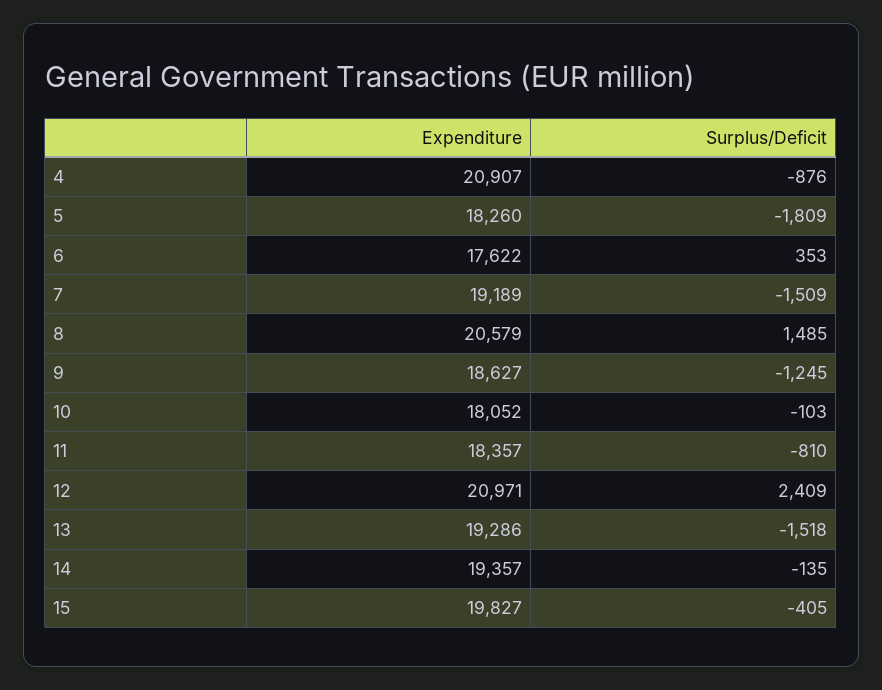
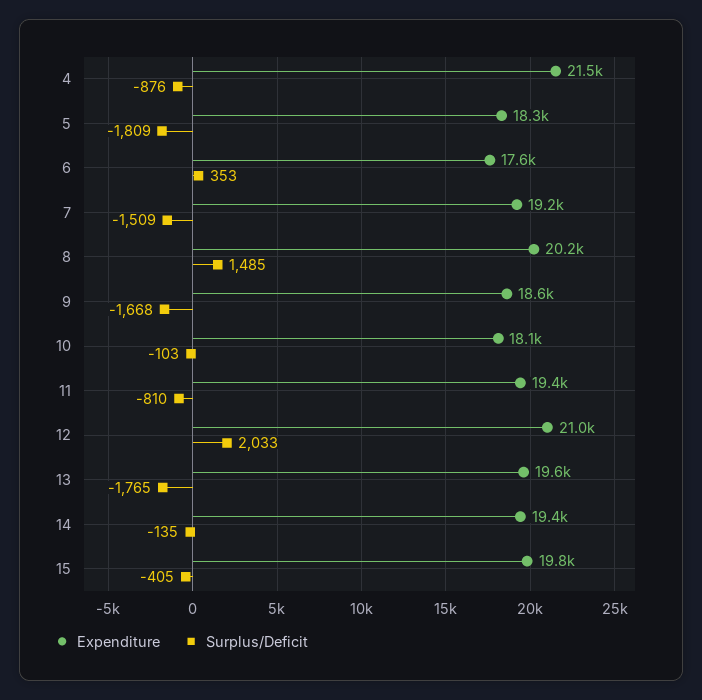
  {
    "Expenditure": {
-     "4": 20907,
+     "4": 21500,
      "5": 18260,
      "6": 17622,
      "7": 19189,
-     "8": 20579,
+     "8": 20200,
      "9": 18627,
      "10": 18052,
-     "11": 18357,
+     "11": 19400,
      "12": 20971,
-     "13": 19286,
+     "13": 19600,
      "14": 19357,
      "15": 19827
    },
    "Surplus/Deficit": {
      "4": -876,
      "5": -1809,
      "6": 353,
      "7": -1509,
      "8": 1485,
-     "9": -1245,
+     "9": -1668,
      "10": -103,
      "11": -810,
-     "12": 2409,
+     "12": 2033,
-     "13": -1518,
+     "13": -1765,
      "14": -135,
      "15": -405
    }
  }

